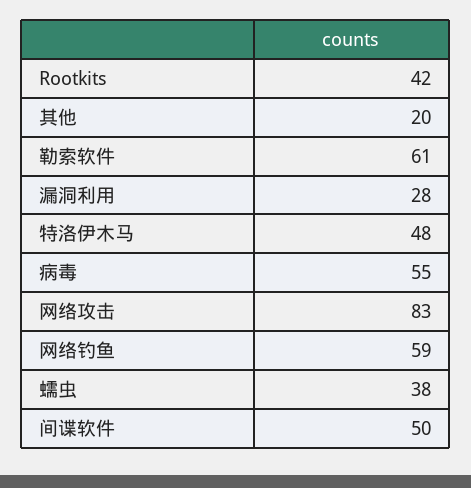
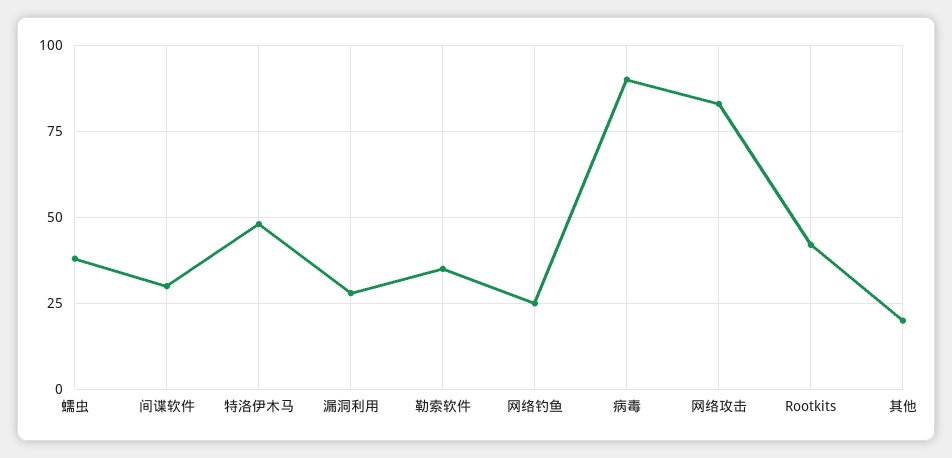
  {
    "Rootkits": 42,
    "其他": 20,
-   "勒索软件": 61,
+   "勒索软件": 35,
    "漏洞利用": 28,
    "特洛伊木马": 48,
-   "病毒": 55,
+   "病毒": 90,
    "网络攻击": 83,
-   "网络钓鱼": 59,
+   "网络钓鱼": 25,
    "蠕虫": 38,
-   "间谍软件": 50
+   "间谍软件": 30
  }

